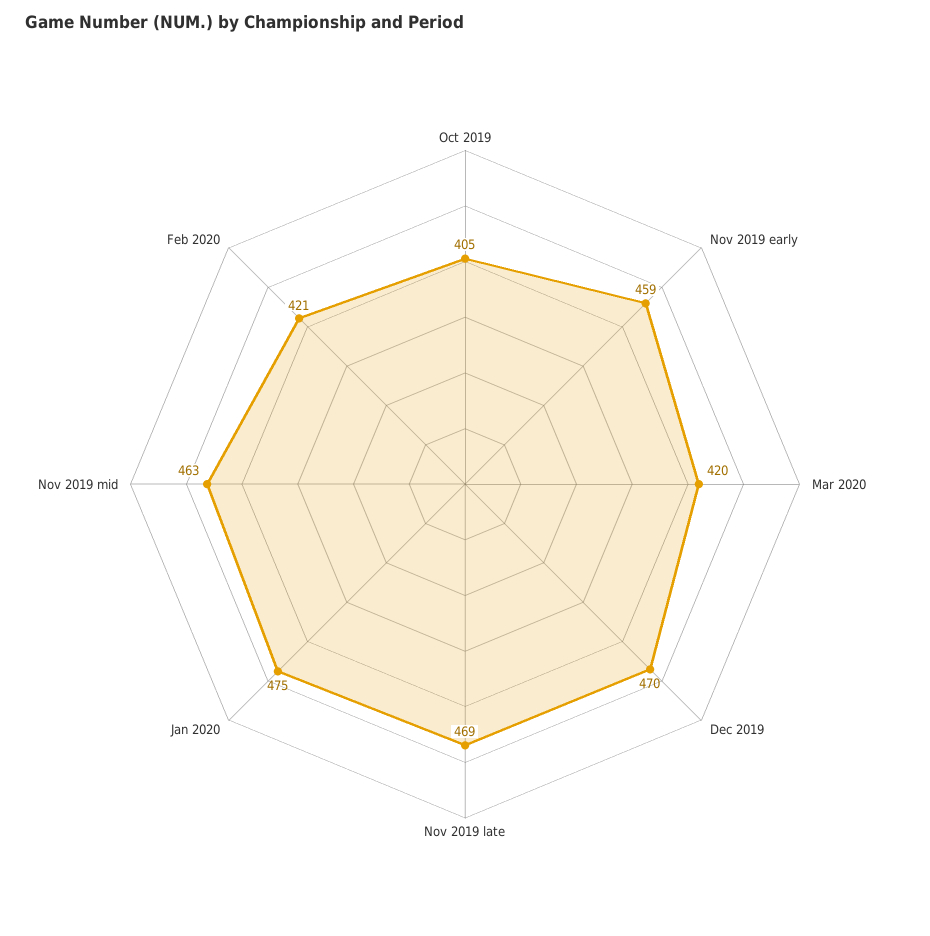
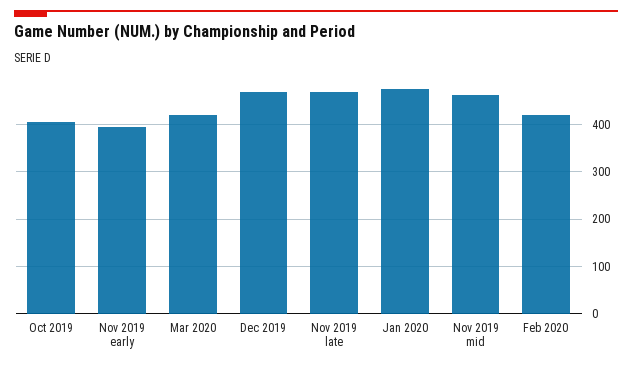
  {
    "Oct 2019": 405,
-   "Nov 2019 early": 459,
+   "Nov 2019 early": 400,
    "Mar 2020": 420,
    "Dec 2019": 470,
    "Nov 2019 late": 469,
    "Jan 2020": 475,
    "Nov 2019 mid": 463,
    "Feb 2020": 421
  }

